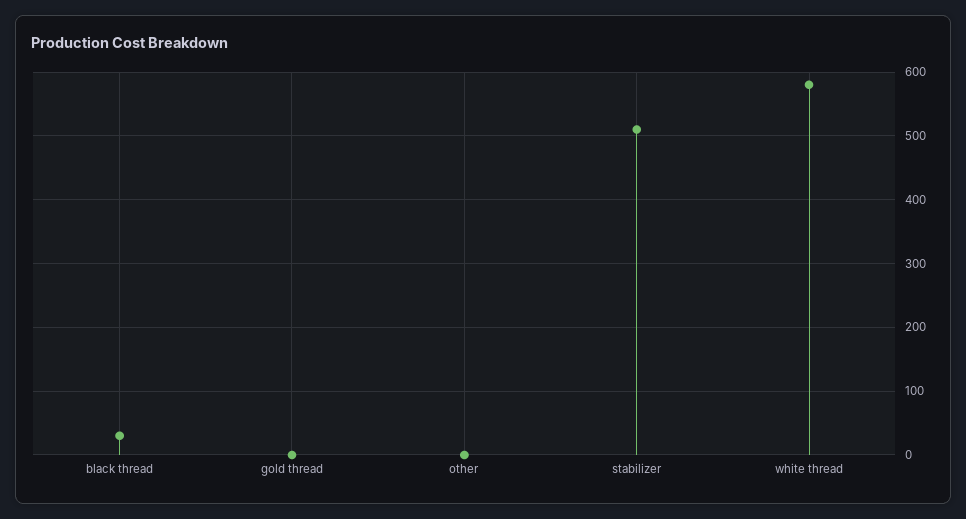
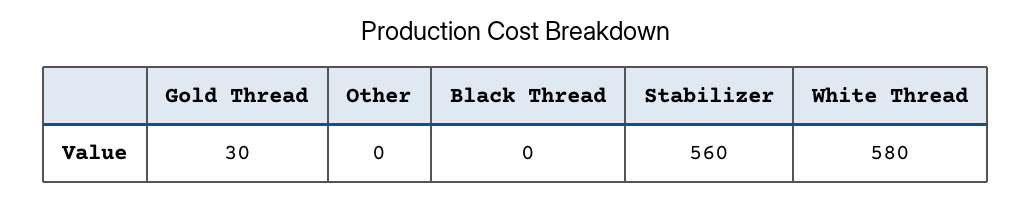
  {
-   "black thread": 30,
+   "black thread": 0,
-   "gold thread": 0,
+   "gold thread": 30,
    "other": 0,
-   "stabilizer": 510,
+   "stabilizer": 560,
    "white thread": 580
  }

